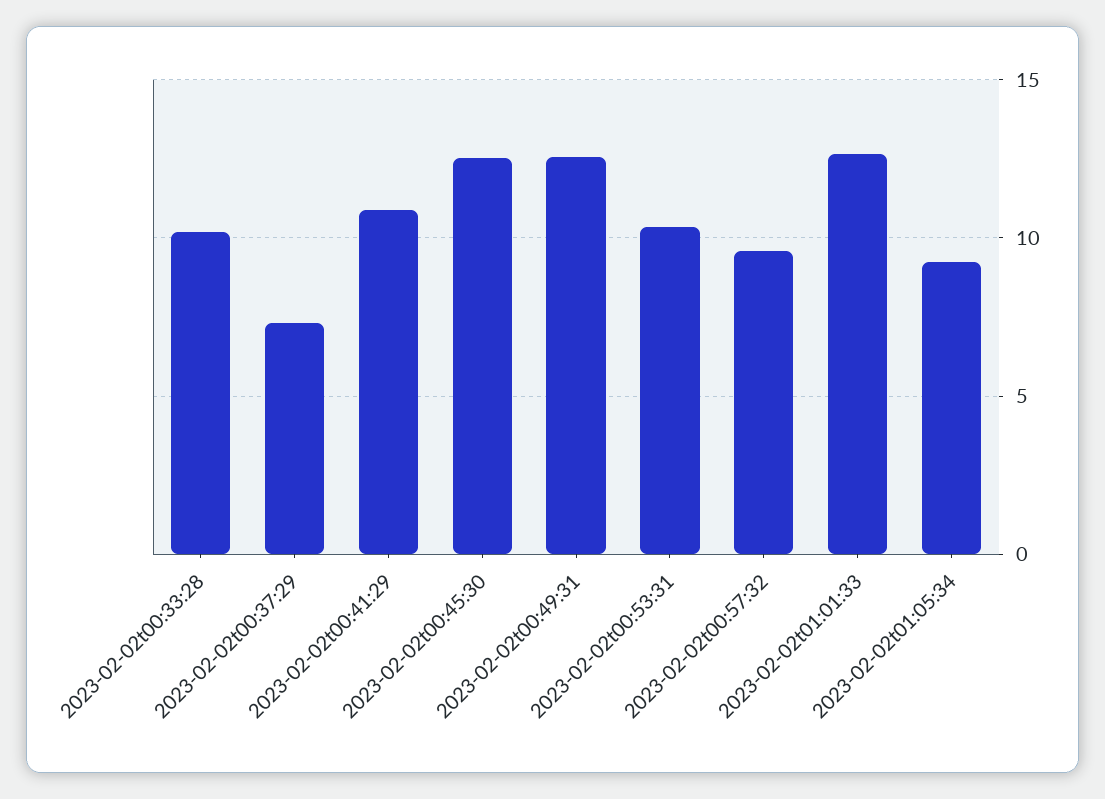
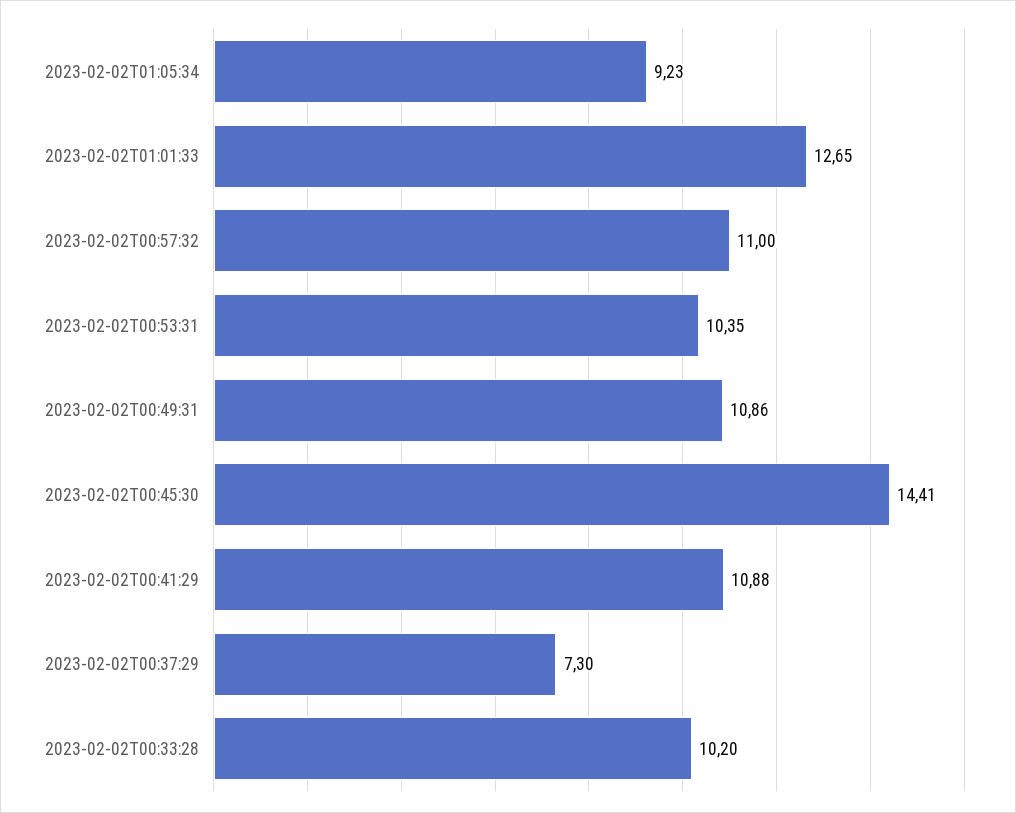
  {
    "2023-02-02t00:33:28": 10.2,
    "2023-02-02t00:37:29": 7.3,
    "2023-02-02t00:41:29": 10.88,
-   "2023-02-02t00:45:30": 12.5,
+   "2023-02-02t00:45:30": 14.41,
-   "2023-02-02t00:49:31": 12.5,
+   "2023-02-02t00:49:31": 10.86,
    "2023-02-02t00:53:31": 10.35,
-   "2023-02-02t00:57:32": 9.5,
+   "2023-02-02t00:57:32": 11,
    "2023-02-02t01:01:33": 12.65,
    "2023-02-02t01:05:34": 9.23
  }

